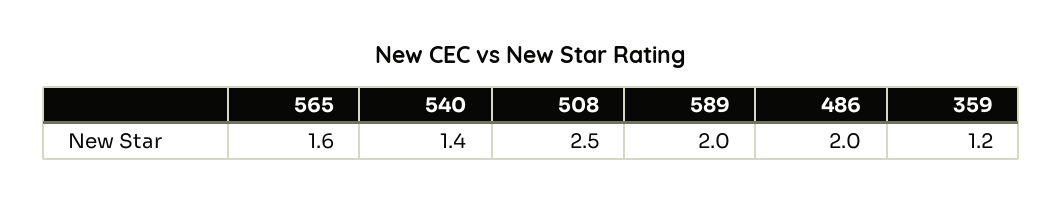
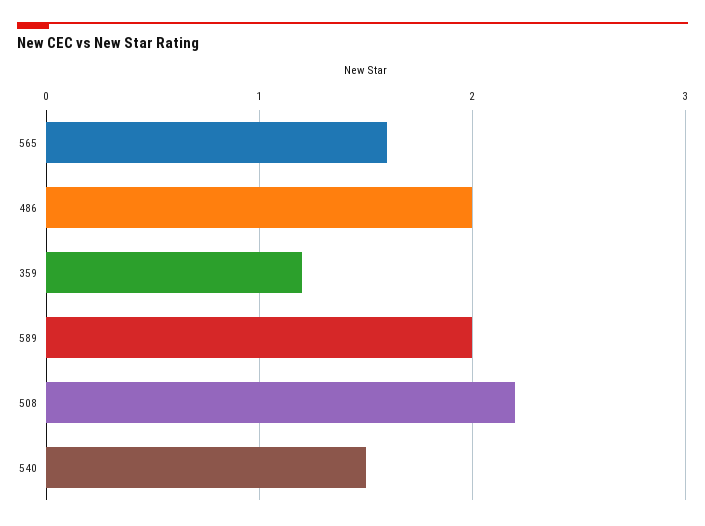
  {
    "565": 1.6,
-   "540": 1.4,
+   "540": 1.5,
-   "508": 2.5,
+   "508": 2.2,
    "589": 2,
    "486": 2,
    "359": 1.2
  }

